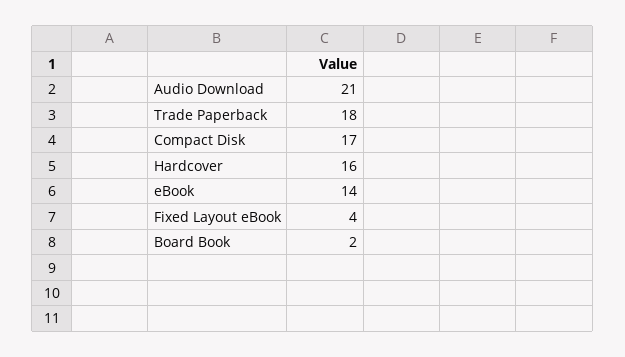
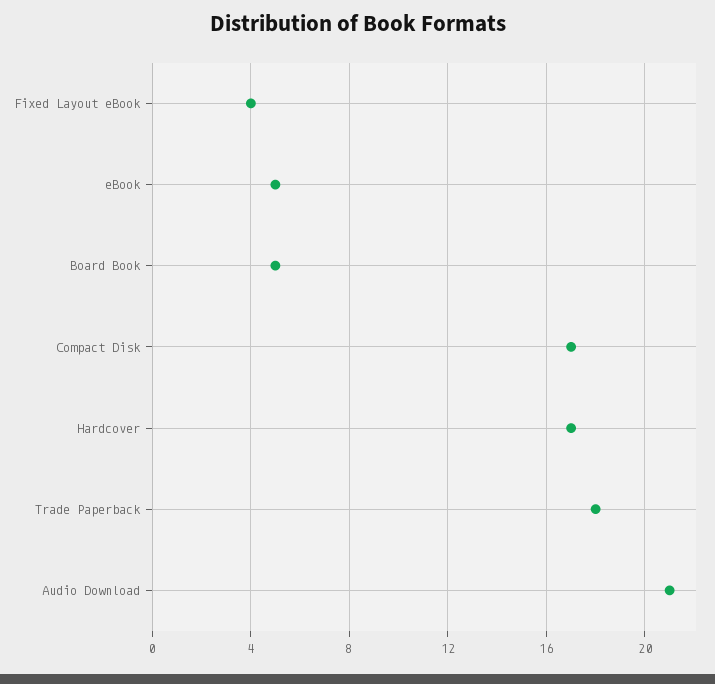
  {
    "Audio Download": 21,
    "Trade Paperback": 18,
    "Compact Disk": 17,
-   "Hardcover": 16,
+   "Hardcover": 17,
-   "eBook": 14,
+   "eBook": 5,
    "Fixed Layout eBook": 4,
-   "Board Book": 2
+   "Board Book": 5
  }

